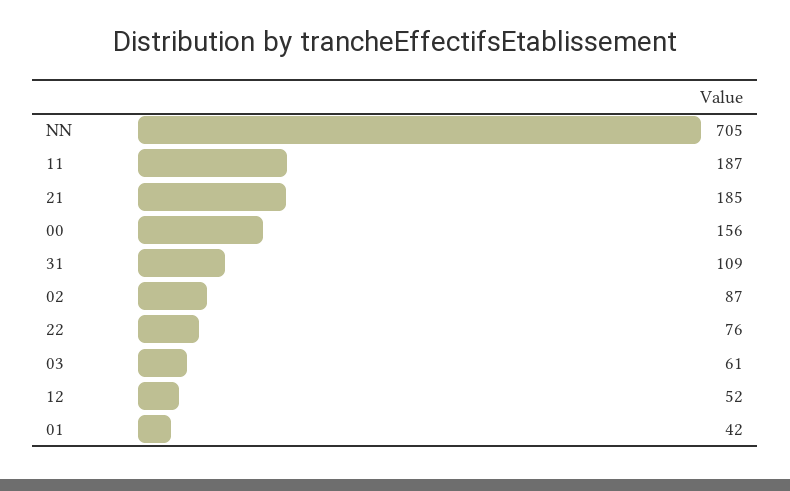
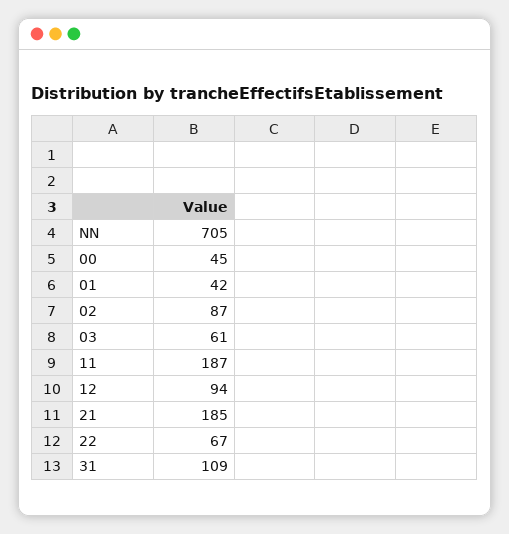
  {
    "NN": 705,
    "11": 187,
    "21": 185,
-   "00": 156,
+   "00": 45,
    "31": 109,
    "02": 87,
-   "22": 76,
+   "22": 67,
    "03": 61,
-   "12": 52,
+   "12": 94,
    "01": 42
  }

